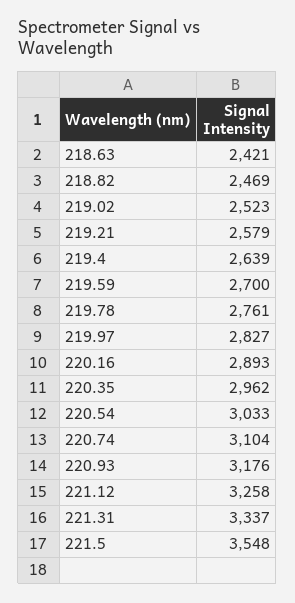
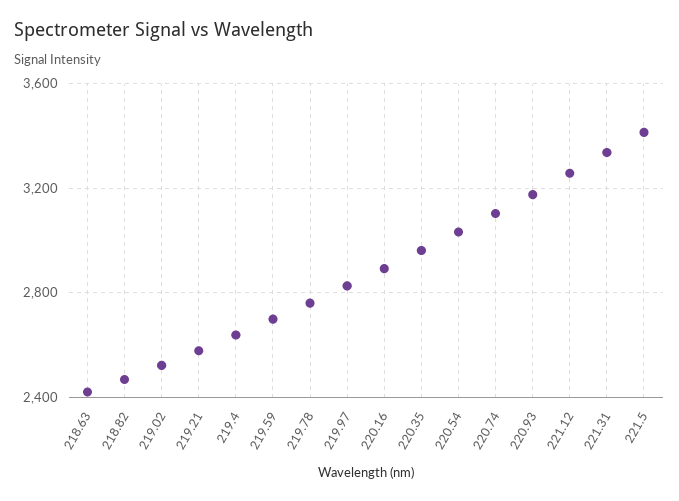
  {
    "218.63": 2421,
    "218.82": 2469,
    "219.02": 2523,
    "219.21": 2579,
    "219.4": 2639,
    "219.59": 2700,
    "219.78": 2761,
    "219.97": 2827,
    "220.16": 2893,
    "220.35": 2962,
    "220.54": 3033,
    "220.74": 3104,
    "220.93": 3176,
    "221.12": 3258,
    "221.31": 3337,
-   "221.5": 3548
+   "221.5": 3400
  }

